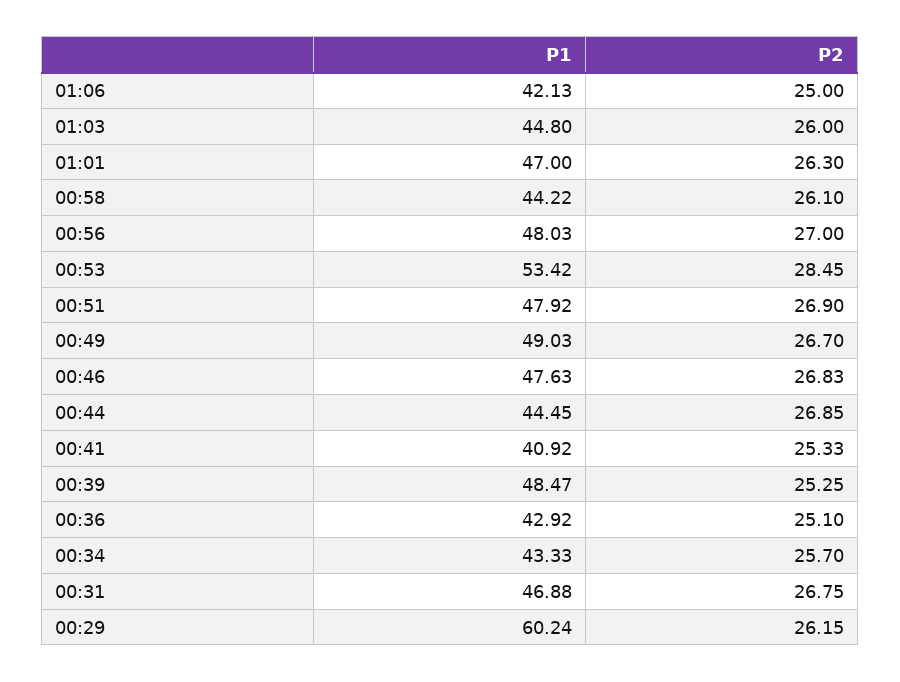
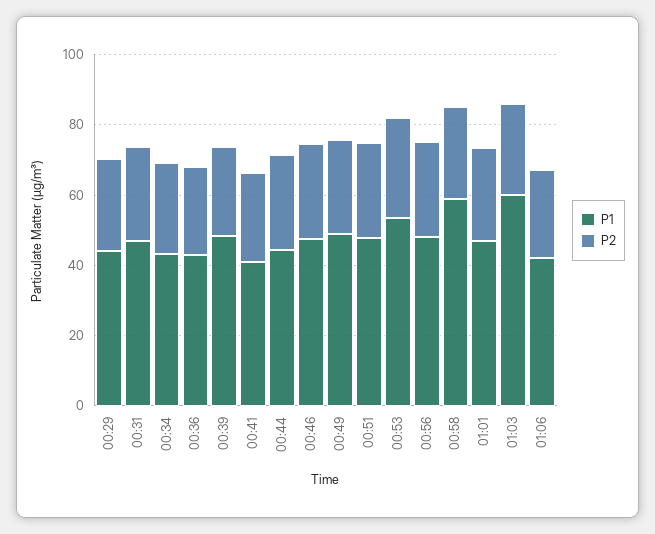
  {
    "P1": {
      "01:06": 42.13,
-     "01:03": 44.8,
+     "01:03": 60,
      "01:01": 47,
-     "00:58": 44.22,
+     "00:58": 60,
      "00:56": 48.03,
      "00:53": 53.42,
      "00:51": 47.92,
      "00:49": 49.03,
      "00:46": 47.63,
      "00:44": 44.45,
      "00:41": 40.92,
      "00:39": 48.47,
      "00:36": 42.92,
      "00:34": 43.33,
      "00:31": 46.88,
-     "00:29": 60.24
+     "00:29": 45
    },
    "P2": {
      "01:06": 25,
      "01:03": 26,
      "01:01": 26.3,
      "00:58": 26.1,
      "00:56": 27,
      "00:53": 28.45,
      "00:51": 26.9,
      "00:49": 26.7,
      "00:46": 26.83,
      "00:44": 26.85,
      "00:41": 25.33,
      "00:39": 25.25,
      "00:36": 25.1,
      "00:34": 25.7,
      "00:31": 26.75,
      "00:29": 26.15
    }
  }

